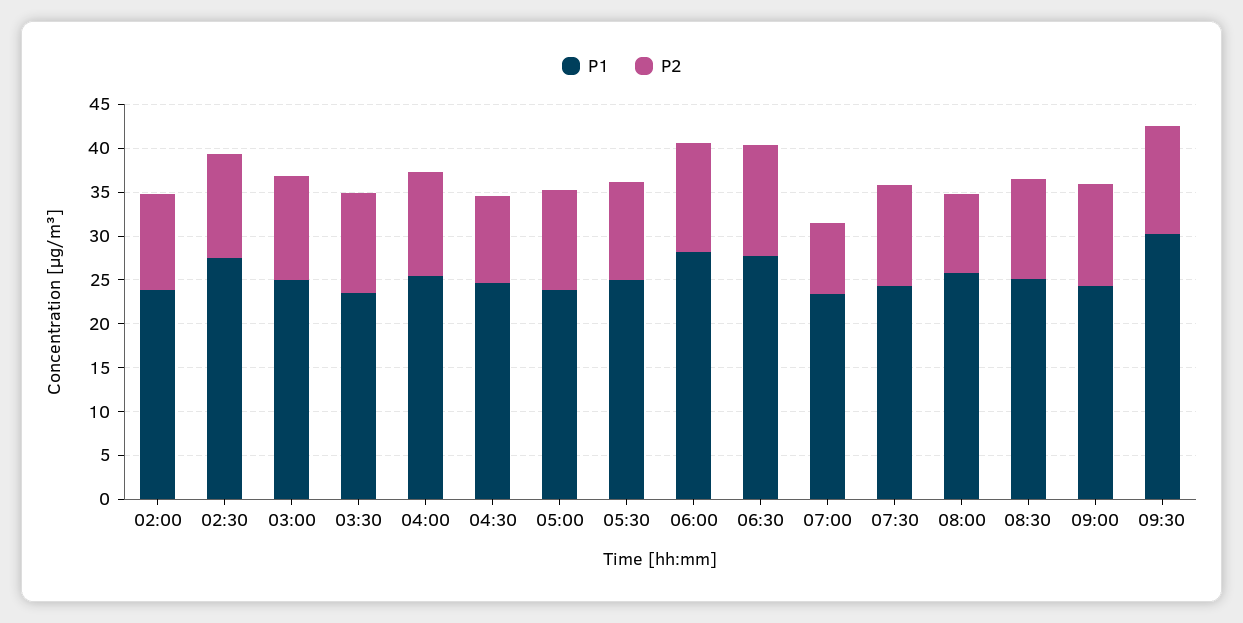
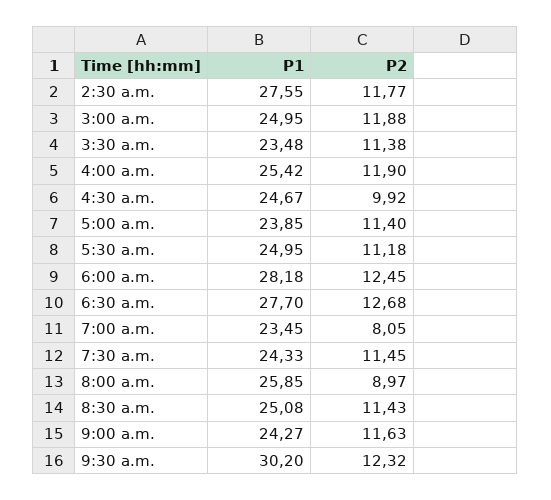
  {
    "P1": {
-     "02:00": 24,
      "02:30": 27.55,
      "03:00": 24.95,
      "03:30": 23.48,
      "04:00": 25.42,
      "04:30": 24.67,
      "05:00": 23.85,
      "05:30": 24.95,
      "06:00": 28.18,
      "06:30": 27.7,
      "07:00": 23.45,
      "07:30": 24.33,
      "08:00": 25.85,
      "08:30": 25.08,
      "09:00": 24.27,
      "09:30": 30.2
    },
    "P2": {
-     "02:00": 11,
      "02:30": 11.77,
      "03:00": 11.88,
      "03:30": 11.38,
      "04:00": 11.9,
      "04:30": 9.92,
      "05:00": 11.4,
      "05:30": 11.18,
      "06:00": 12.45,
      "06:30": 12.68,
      "07:00": 8.05,
      "07:30": 11.45,
      "08:00": 8.97,
      "08:30": 11.43,
      "09:00": 11.63,
      "09:30": 12.32
    }
  }

